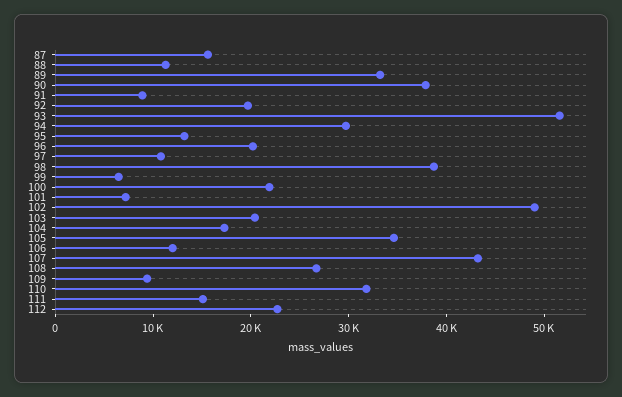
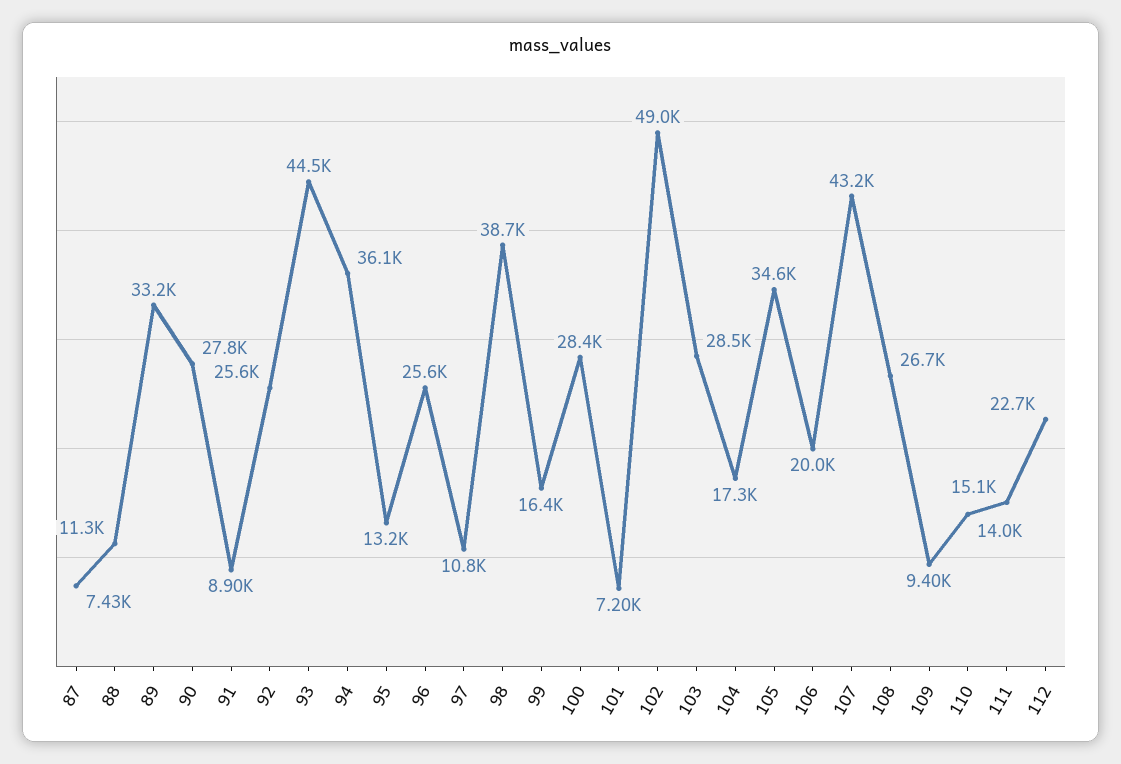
  {
-   "87": 16000,
+   "87": 7430,
    "88": 11300,
    "89": 33200,
-   "90": 38000,
+   "90": 27800,
    "91": 8900,
-   "92": 20000,
+   "92": 25600,
-   "93": 52000,
+   "93": 44500,
-   "94": 30000,
+   "94": 36100,
    "95": 13200,
-   "96": 20000,
+   "96": 25600,
    "97": 10800,
    "98": 38700,
-   "99": 6000,
+   "99": 16400,
-   "100": 22000,
+   "100": 28400,
    "101": 7200,
    "102": 49000,
-   "103": 20000,
+   "103": 28500,
    "104": 17300,
    "105": 34600,
-   "106": 12000,
+   "106": 20000,
    "107": 43200,
    "108": 26700,
    "109": 9400,
-   "110": 32000,
+   "110": 14000,
    "111": 15100,
    "112": 22700
  }

